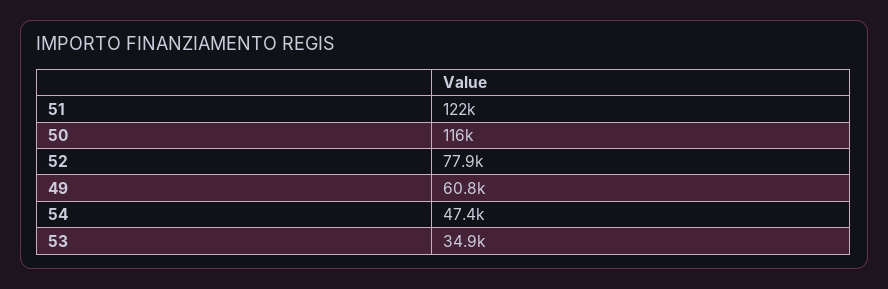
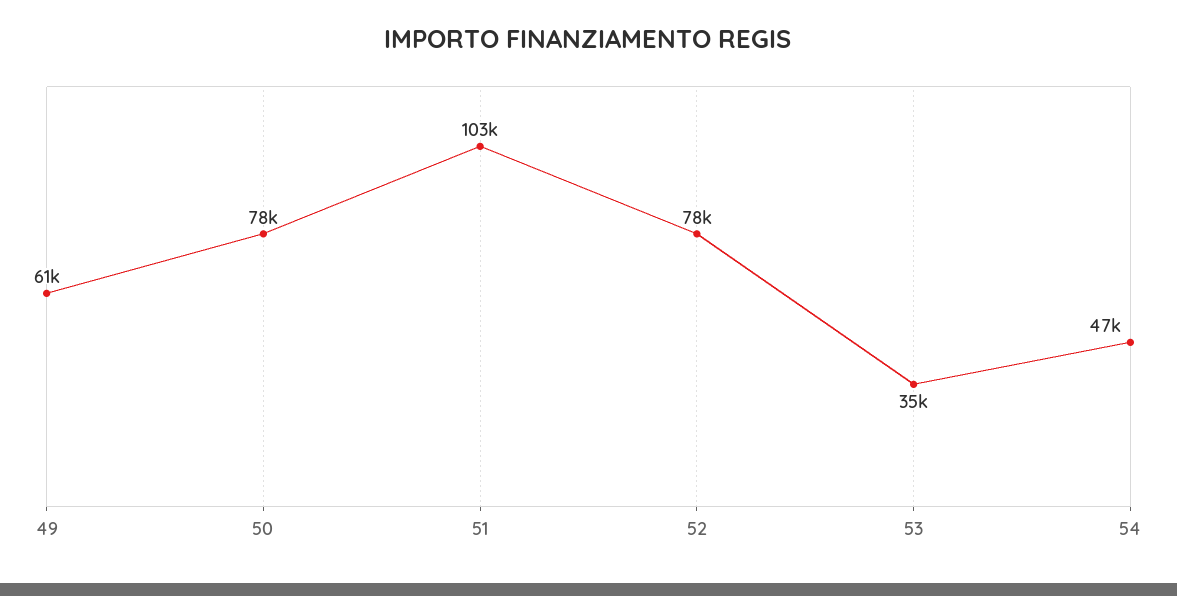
  {
-   "51": 122000,
+   "51": 103000,
-   "50": 116000,
+   "50": 78000,
    "52": 77900,
    "49": 60800,
    "54": 47400,
    "53": 34900
  }

